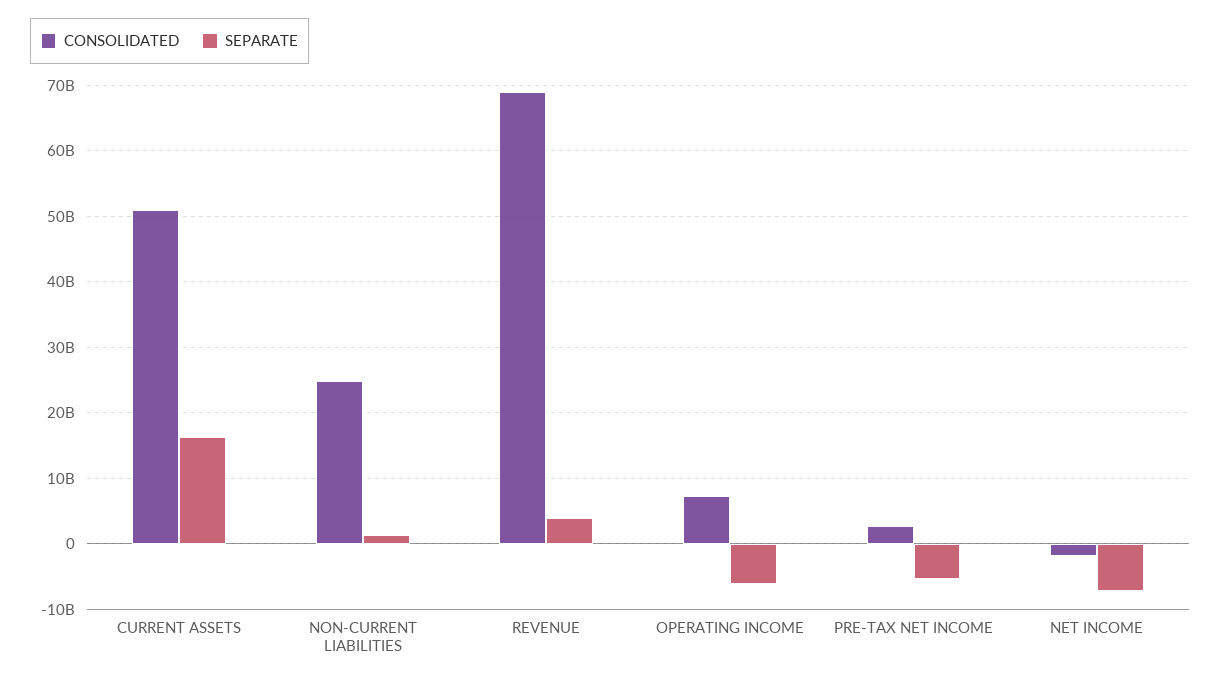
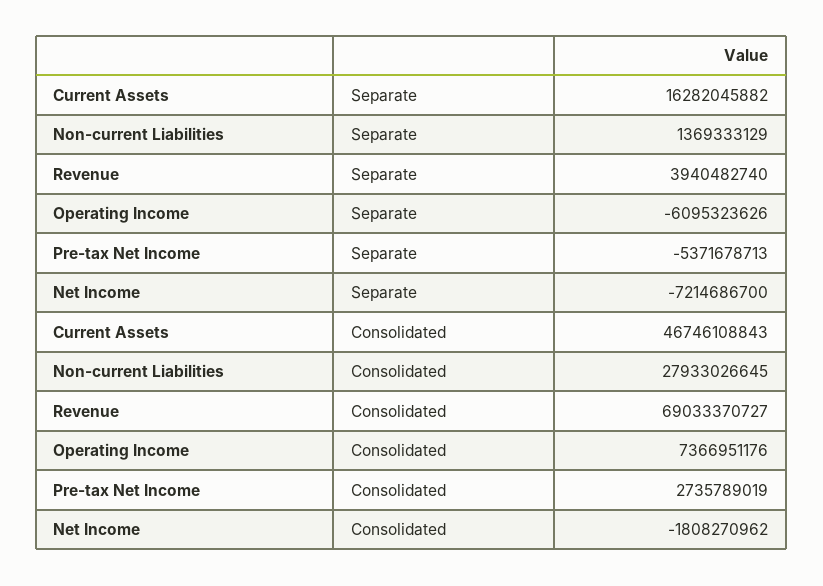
  {
    "CONSOLIDATED": {
-     "CURRENT ASSETS": 51000000000,
+     "CURRENT ASSETS": 46746108843,
-     "NON-CURRENT LIABILITIES": 25000000000,
+     "NON-CURRENT LIABILITIES": 27933026645,
      "REVENUE": 69033370727,
      "OPERATING INCOME": 7366951176,
      "PRE-TAX NET INCOME": 2735789019,
      "NET INCOME": -1808270962
    },
    "SEPARATE": {
      "CURRENT ASSETS": 16282045882,
      "NON-CURRENT LIABILITIES": 1369333129,
      "REVENUE": 3940482740,
      "OPERATING INCOME": -6095323626,
      "PRE-TAX NET INCOME": -5371678713,
      "NET INCOME": -7214686700
    }
  }

